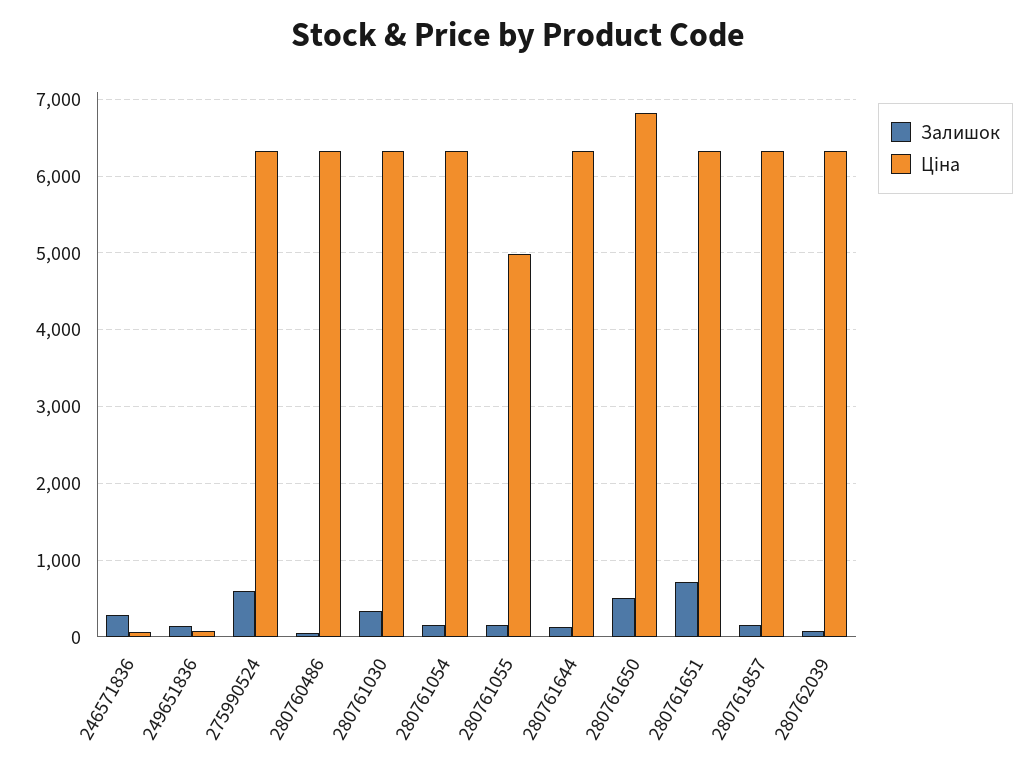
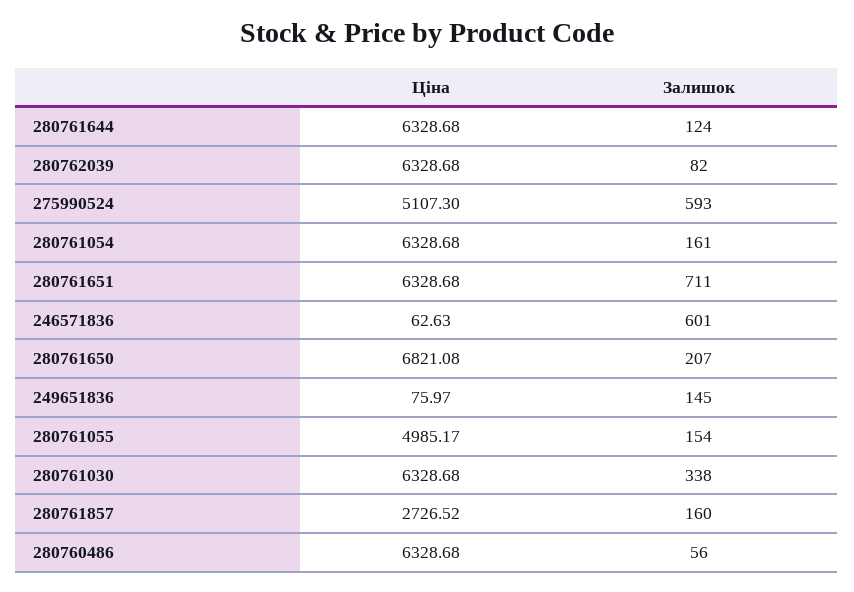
  {
    "Залишок": {
-     "246571836": 300,
+     "246571836": 601,
      "249651836": 145,
      "275990524": 593,
      "280760486": 56,
      "280761030": 338,
      "280761054": 161,
      "280761055": 154,
      "280761644": 124,
-     "280761650": 500,
+     "280761650": 207,
      "280761651": 711,
      "280761857": 160,
      "280762039": 82
    },
    "Ціна": {
      "246571836": 62.63,
      "249651836": 75.97,
-     "275990524": 6300,
+     "275990524": 5107.3,
      "280760486": 6328.68,
      "280761030": 6328.68,
      "280761054": 6328.68,
      "280761055": 4985.17,
      "280761644": 6328.68,
      "280761650": 6821.08,
      "280761651": 6328.68,
-     "280761857": 6300,
+     "280761857": 2726.52,
      "280762039": 6328.68
    }
  }

